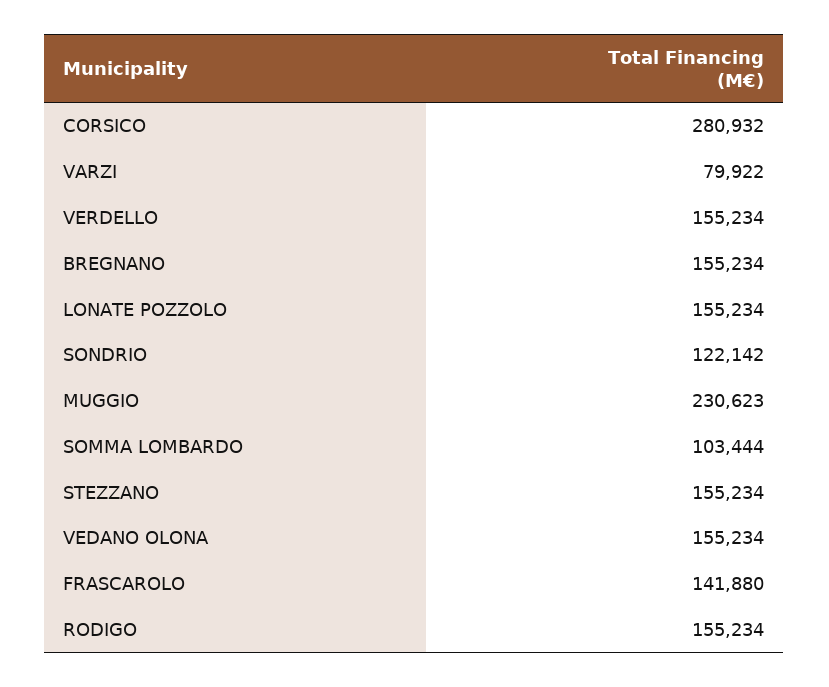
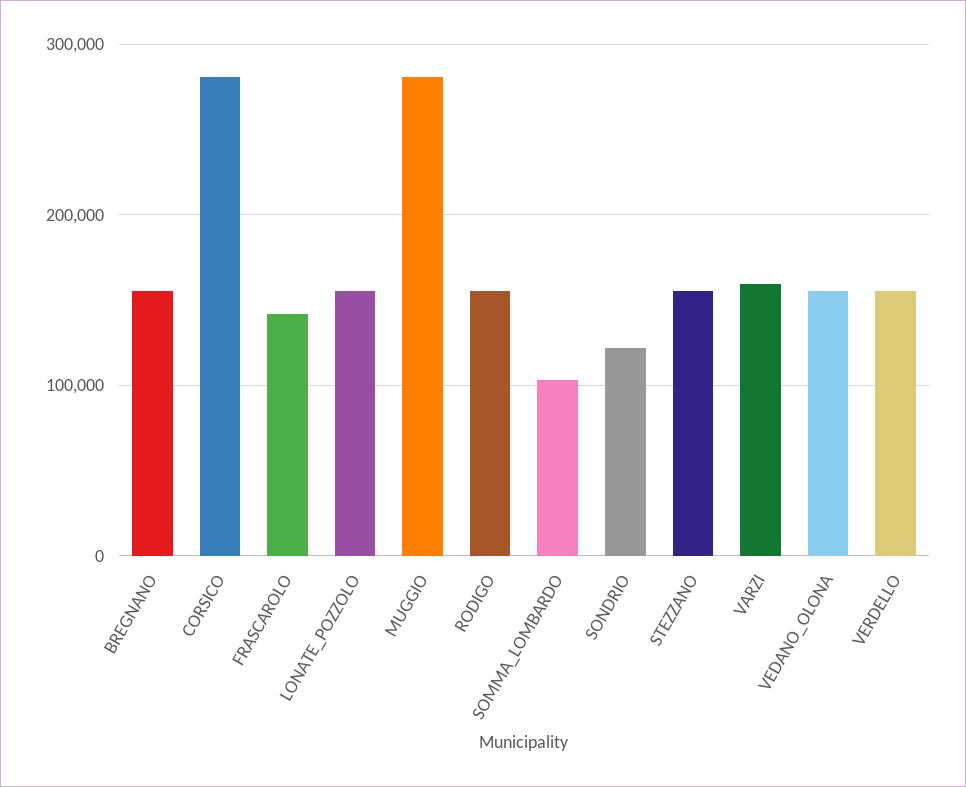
  {
    "CORSICO": 280932,
-   "VARZI": 79922,
+   "VARZI": 160000,
    "VERDELLO": 155234,
    "BREGNANO": 155234,
    "LONATE POZZOLO": 155234,
    "SONDRIO": 122142,
-   "MUGGIO": 230623,
+   "MUGGIO": 280000,
    "SOMMA LOMBARDO": 103444,
    "STEZZANO": 155234,
    "VEDANO OLONA": 155234,
    "FRASCAROLO": 141880,
    "RODIGO": 155234
  }

